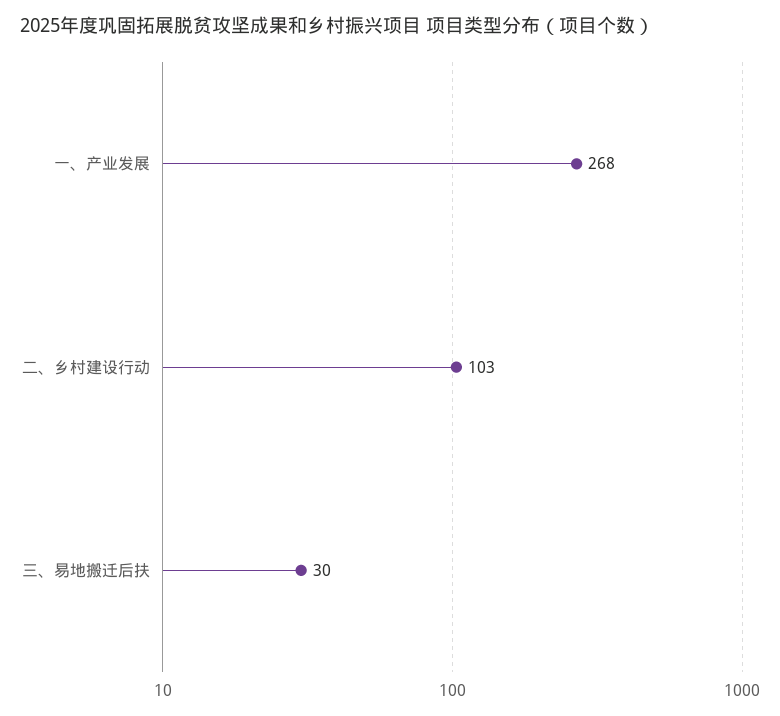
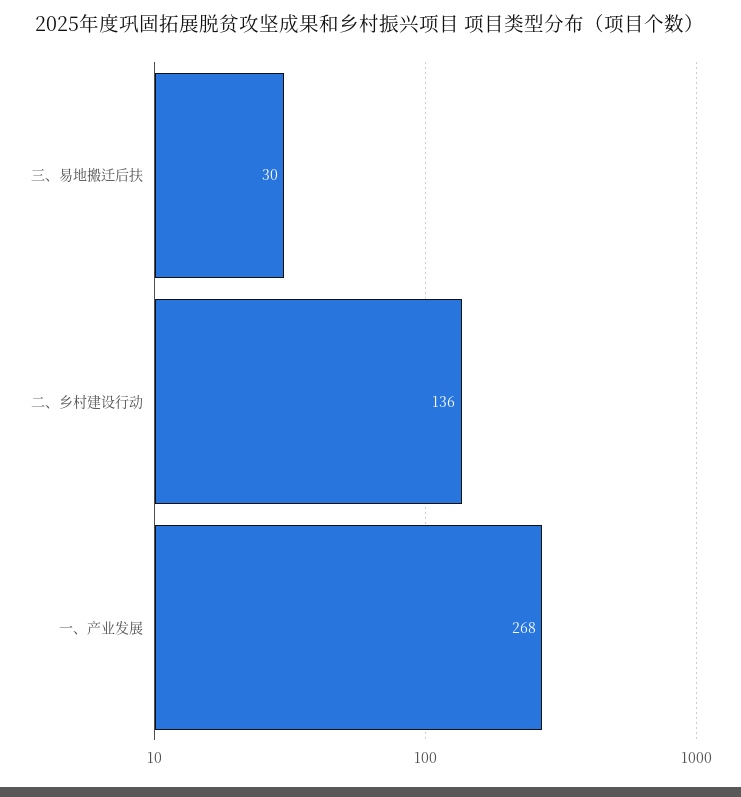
  {
    "一、产业发展": 268,
-   "二、乡村建设行动": 103,
+   "二、乡村建设行动": 136,
    "三、易地搬迁后扶": 30
  }

